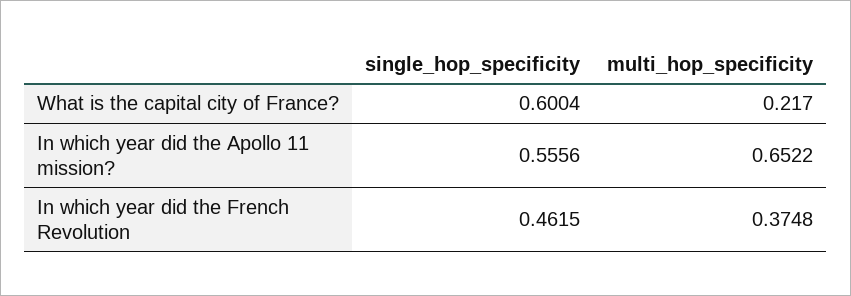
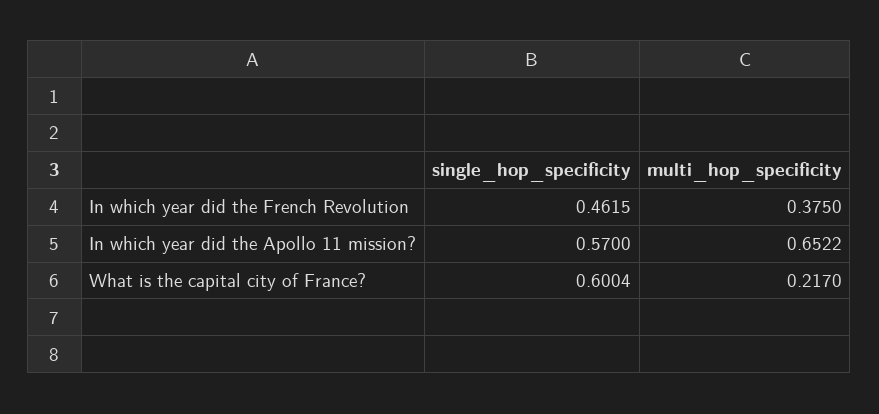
  {
    "single_hop_specificity": {
      "What is the capital city of France?": 0.6004,
-     "In which year did the Apollo 11 mission?": 0.5556,
+     "In which year did the Apollo 11 mission?": 0.57,
      "In which year did the French Revolution": 0.4615
    },
    "multi_hop_specificity": {
      "What is the capital city of France?": 0.217,
      "In which year did the Apollo 11 mission?": 0.6522,
-     "In which year did the French Revolution": 0.3748
+     "In which year did the French Revolution": 0.375
    }
  }

